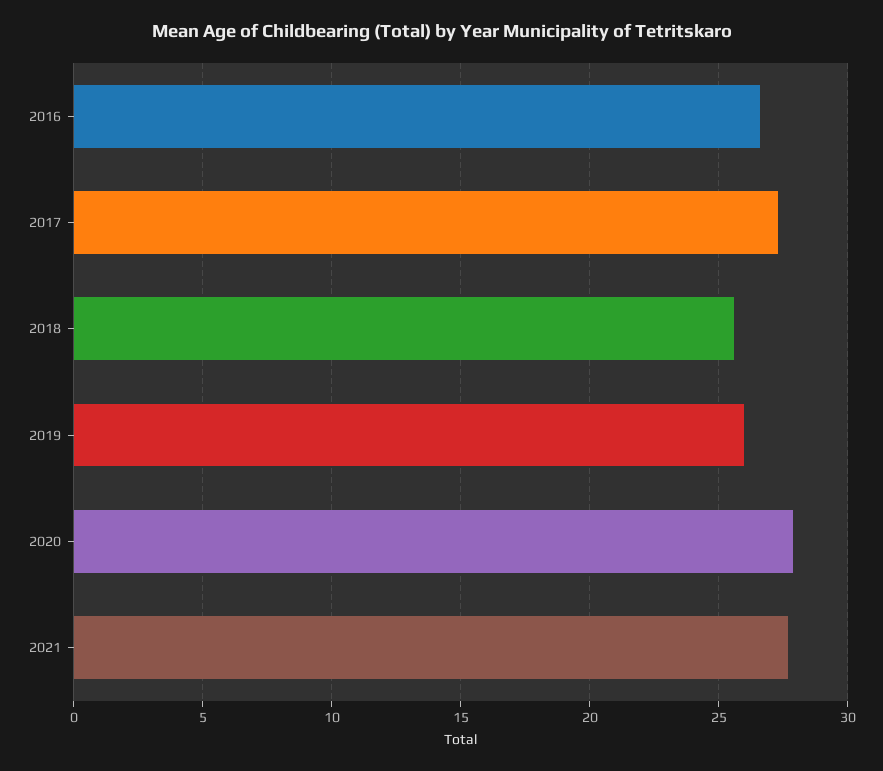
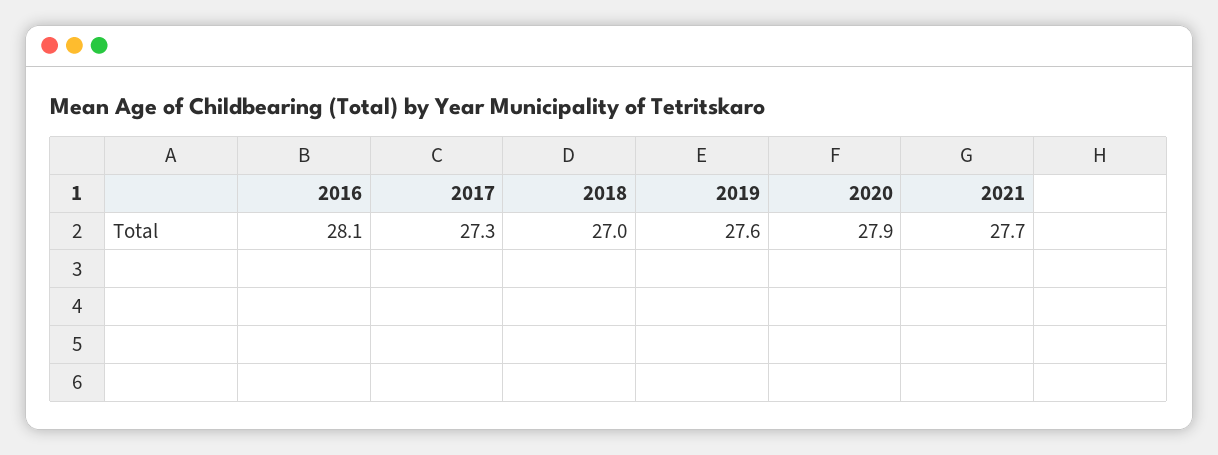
  {
-   "2016": 26.5,
+   "2016": 28.1,
    "2017": 27.3,
-   "2018": 25.5,
+   "2018": 27,
-   "2019": 26,
+   "2019": 27.6,
    "2020": 27.9,
    "2021": 27.7
  }

